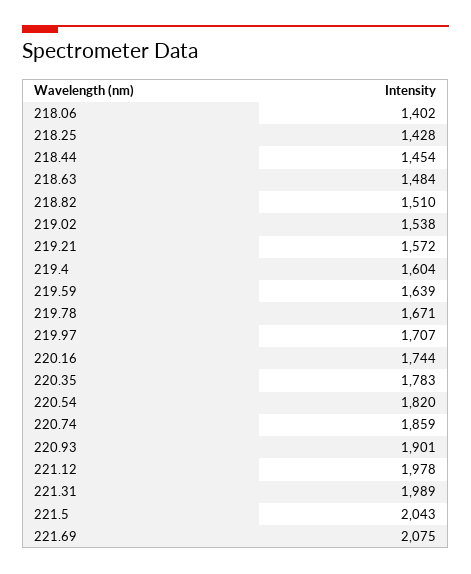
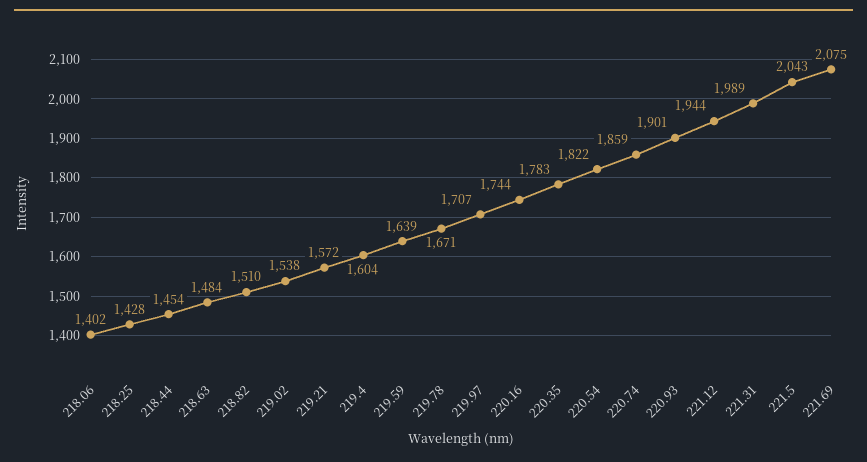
  {
    "218.06": 1402,
    "218.25": 1428,
    "218.44": 1454,
    "218.63": 1484,
    "218.82": 1510,
    "219.02": 1538,
    "219.21": 1572,
    "219.4": 1604,
    "219.59": 1639,
    "219.78": 1671,
    "219.97": 1707,
    "220.16": 1744,
    "220.35": 1783,
-   "220.54": 1820,
+   "220.54": 1822,
    "220.74": 1859,
    "220.93": 1901,
-   "221.12": 1978,
+   "221.12": 1944,
    "221.31": 1989,
    "221.5": 2043,
    "221.69": 2075
  }

